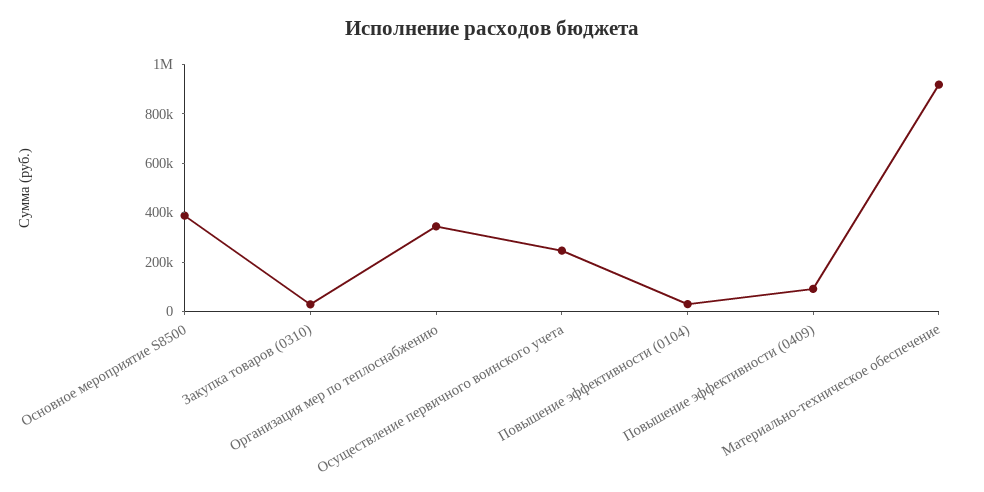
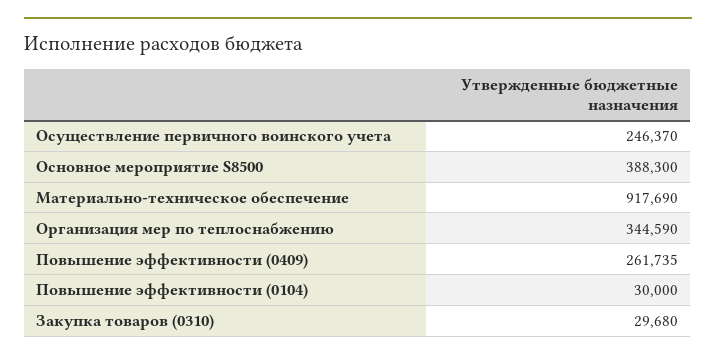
  {
    "Основное мероприятие S8500": 388300,
    "Закупка товаров (0310)": 29680,
    "Организация мер по теплоснабжению": 344590,
    "Осуществление первичного воинского учета": 246370,
    "Повышение эффективности (0104)": 30000,
-   "Повышение эффективности (0409)": 100000,
+   "Повышение эффективности (0409)": 261735,
    "Материально-техническое обеспечение": 917690
  }

